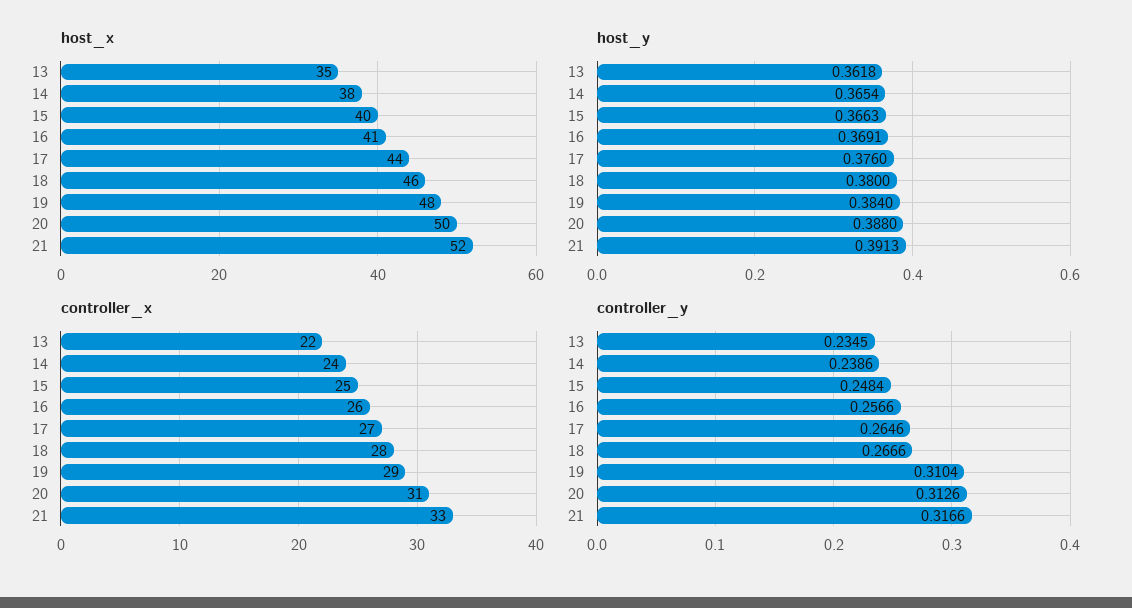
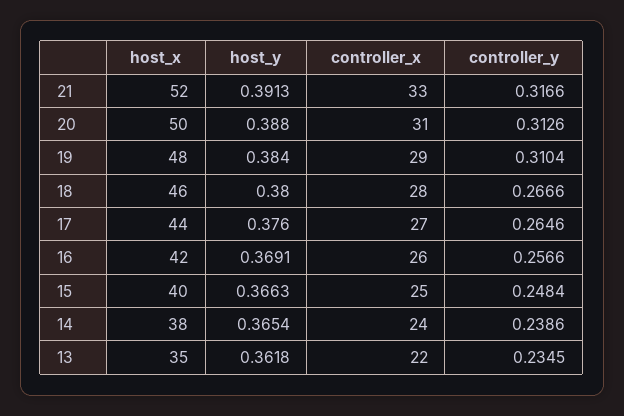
  {
    "host_x": {
      "13": 35,
      "14": 38,
      "15": 40,
-     "16": 41,
+     "16": 42,
      "17": 44,
      "18": 46,
      "19": 48,
      "20": 50,
      "21": 52
    },
    "host_y": {
      "13": 0.3618,
      "14": 0.3654,
      "15": 0.3663,
      "16": 0.3691,
      "17": 0.376,
      "18": 0.38,
      "19": 0.384,
      "20": 0.388,
      "21": 0.3913
    },
    "controller_x": {
      "13": 22,
      "14": 24,
      "15": 25,
      "16": 26,
      "17": 27,
      "18": 28,
      "19": 29,
      "20": 31,
      "21": 33
    },
    "controller_y": {
      "13": 0.2345,
      "14": 0.2386,
      "15": 0.2484,
      "16": 0.2566,
      "17": 0.2646,
      "18": 0.2666,
      "19": 0.3104,
      "20": 0.3126,
      "21": 0.3166
    }
  }

